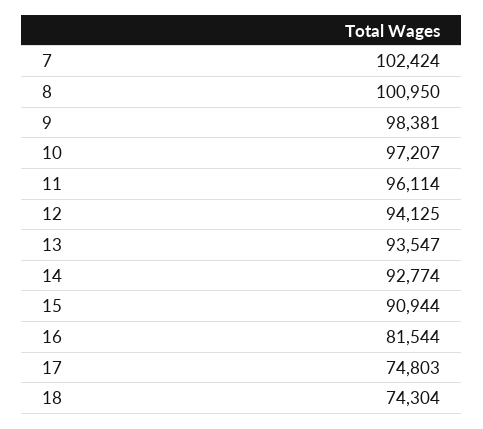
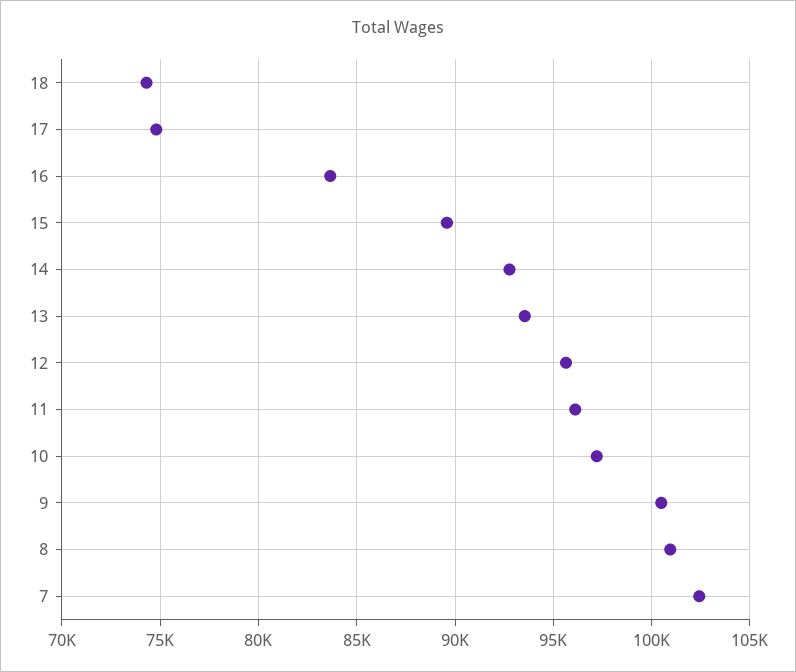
  {
    "7": 102424,
    "8": 100950,
-   "9": 98381,
+   "9": 100500,
    "10": 97207,
    "11": 96114,
-   "12": 94125,
+   "12": 95500,
    "13": 93547,
    "14": 92774,
-   "15": 90944,
+   "15": 89500,
-   "16": 81544,
+   "16": 83500,
    "17": 74803,
    "18": 74304
  }

